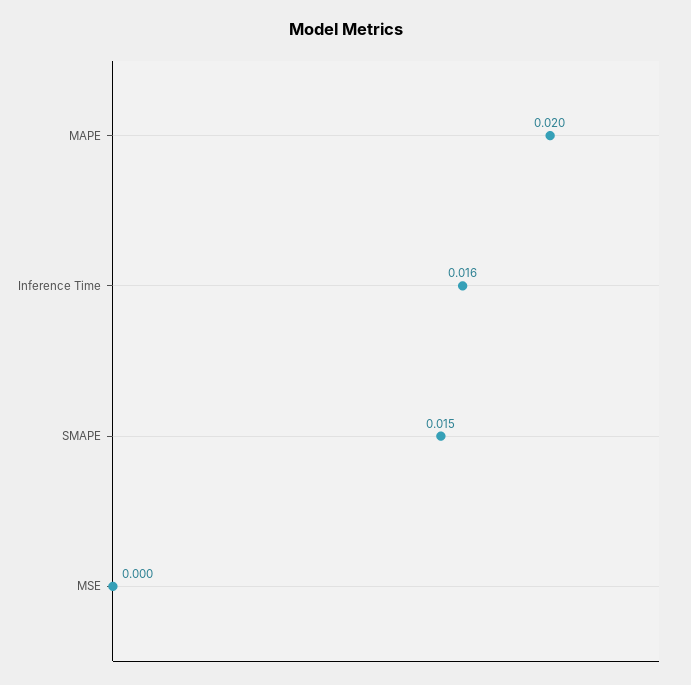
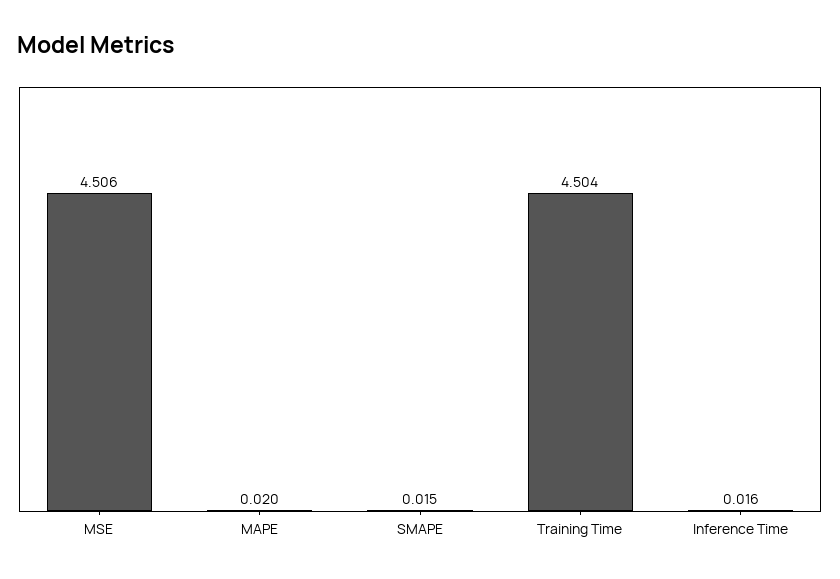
  {
    "MAPE": 0.02,
    "Inference Time": 0.016,
    "SMAPE": 0.015,
-   "MSE": 0
+   "MSE": 4.506,
+   "Training Time": 4.504
  }

